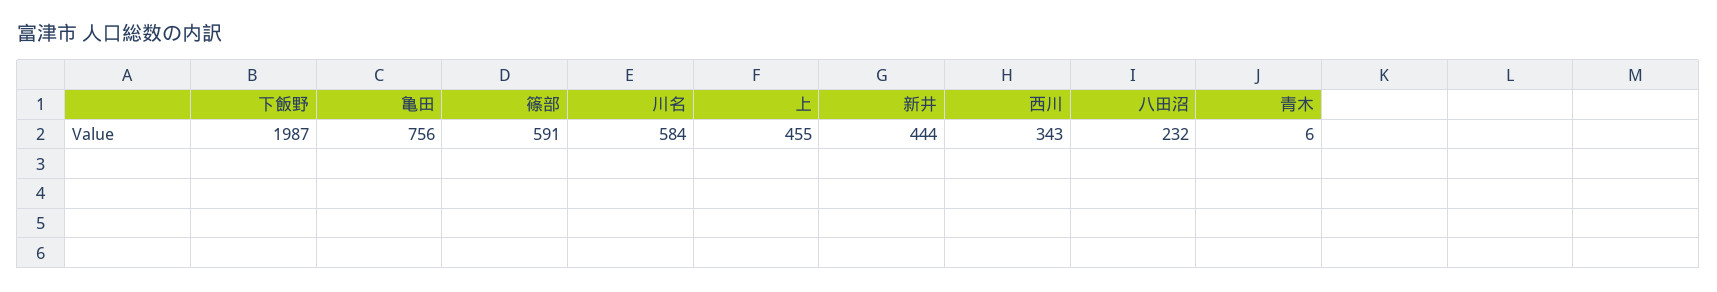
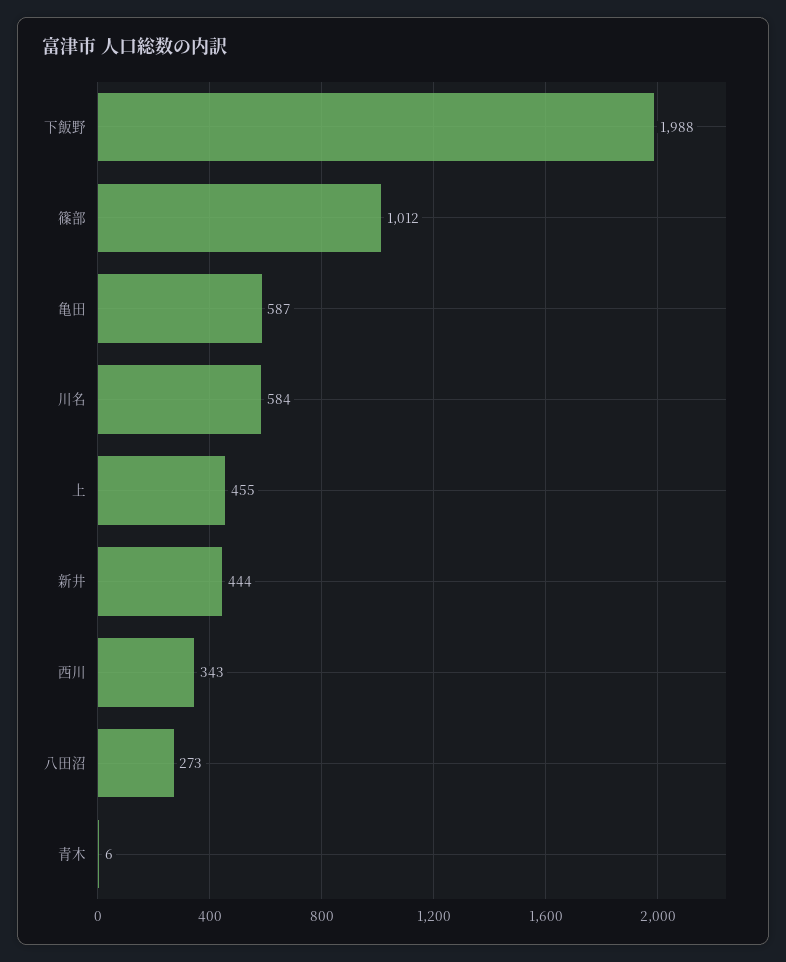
  {
-   "下飯野": 1987,
+   "下飯野": 1988,
-   "亀田": 756,
+   "亀田": 587,
-   "篠部": 591,
+   "篠部": 1012,
    "川名": 584,
    "上": 455,
    "新井": 444,
    "西川": 343,
-   "八田沼": 232,
+   "八田沼": 273,
    "青木": 6
  }

